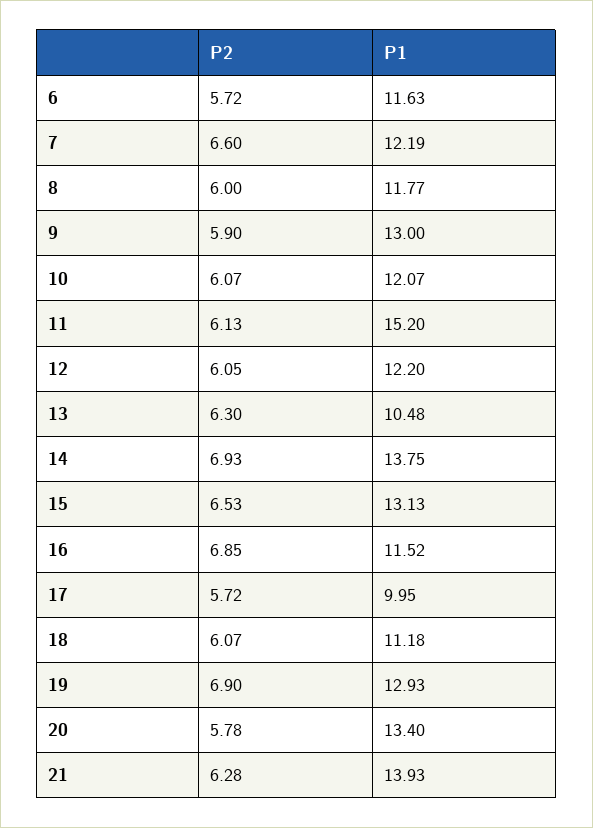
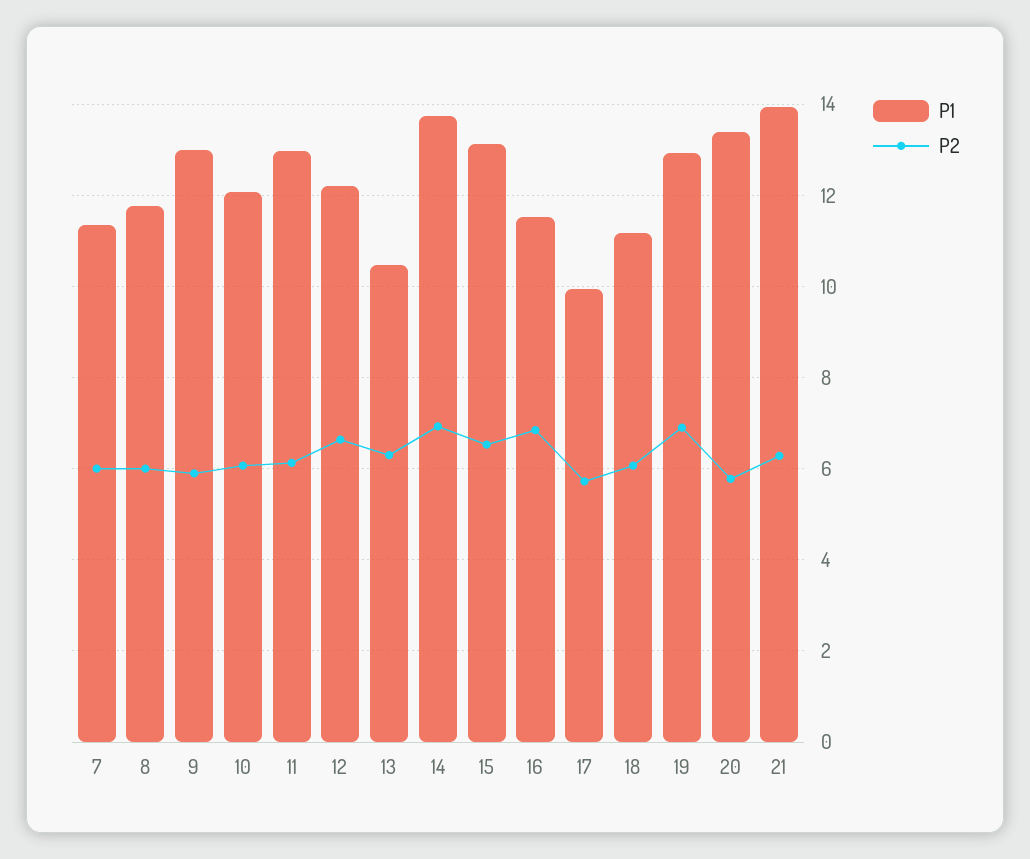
  {
    "P2": {
-     "6": 5.72,
-     "7": 6.6,
+     "7": 6,
      "8": 6,
      "9": 5.9,
      "10": 6.07,
      "11": 6.13,
-     "12": 6.05,
+     "12": 6.6,
      "13": 6.3,
      "14": 6.93,
      "15": 6.53,
      "16": 6.85,
      "17": 5.72,
      "18": 6.07,
      "19": 6.9,
      "20": 5.78,
      "21": 6.28
    },
    "P1": {
-     "6": 11.63,
-     "7": 12.19,
+     "7": 11.4,
      "8": 11.77,
      "9": 13,
      "10": 12.07,
-     "11": 15.2,
+     "11": 13,
      "12": 12.2,
      "13": 10.48,
      "14": 13.75,
      "15": 13.13,
      "16": 11.52,
      "17": 9.95,
      "18": 11.18,
      "19": 12.93,
      "20": 13.4,
      "21": 13.93
    }
  }

